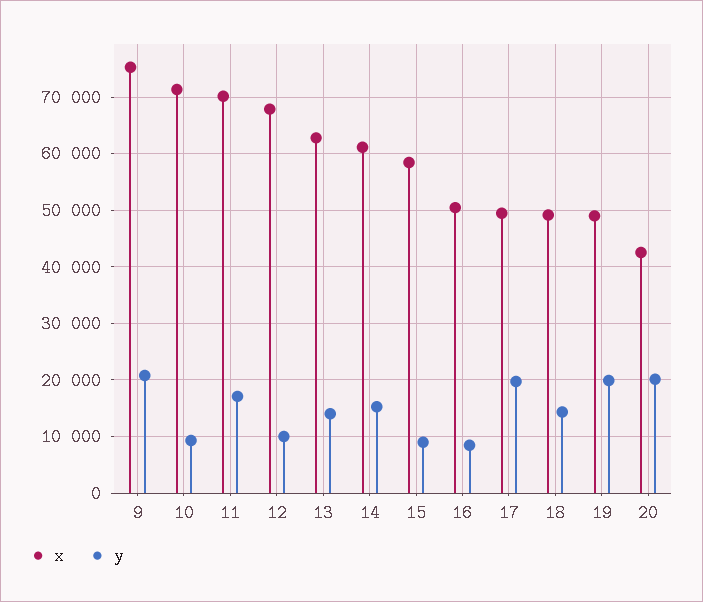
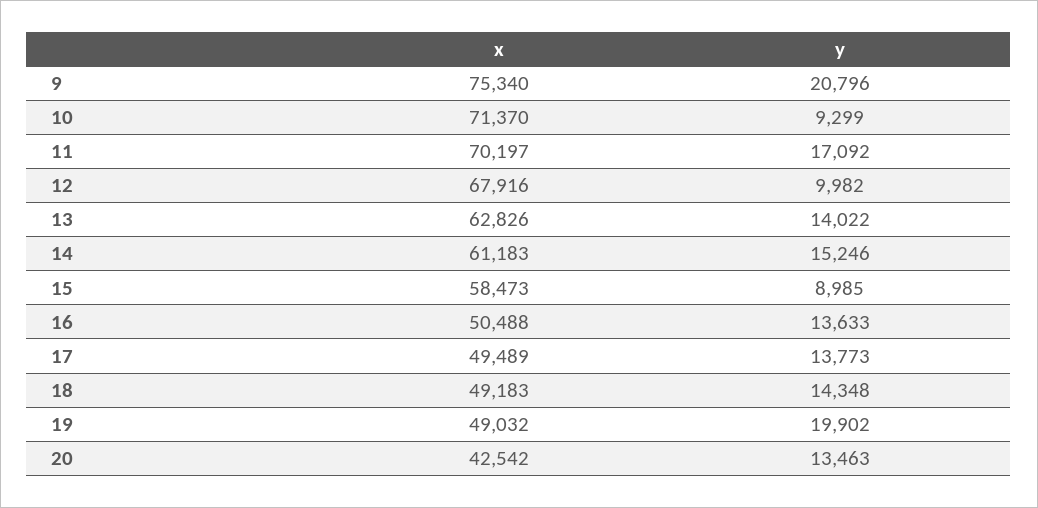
  {
    "x": {
      "9": 75340,
      "10": 71370,
      "11": 70197,
      "12": 67916,
      "13": 62826,
      "14": 61183,
      "15": 58473,
      "16": 50488,
      "17": 49489,
      "18": 49183,
      "19": 49032,
      "20": 42542
    },
    "y": {
      "9": 20796,
      "10": 9299,
      "11": 17092,
      "12": 9982,
      "13": 14022,
      "14": 15246,
      "15": 8985,
-     "16": 8000,
+     "16": 13633,
-     "17": 20000,
+     "17": 13773,
      "18": 14348,
      "19": 19902,
-     "20": 20000
+     "20": 13463
    }
  }

